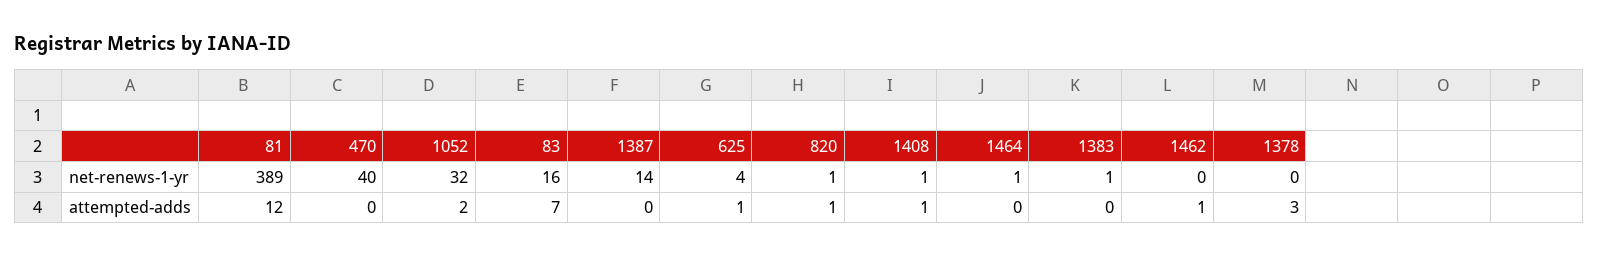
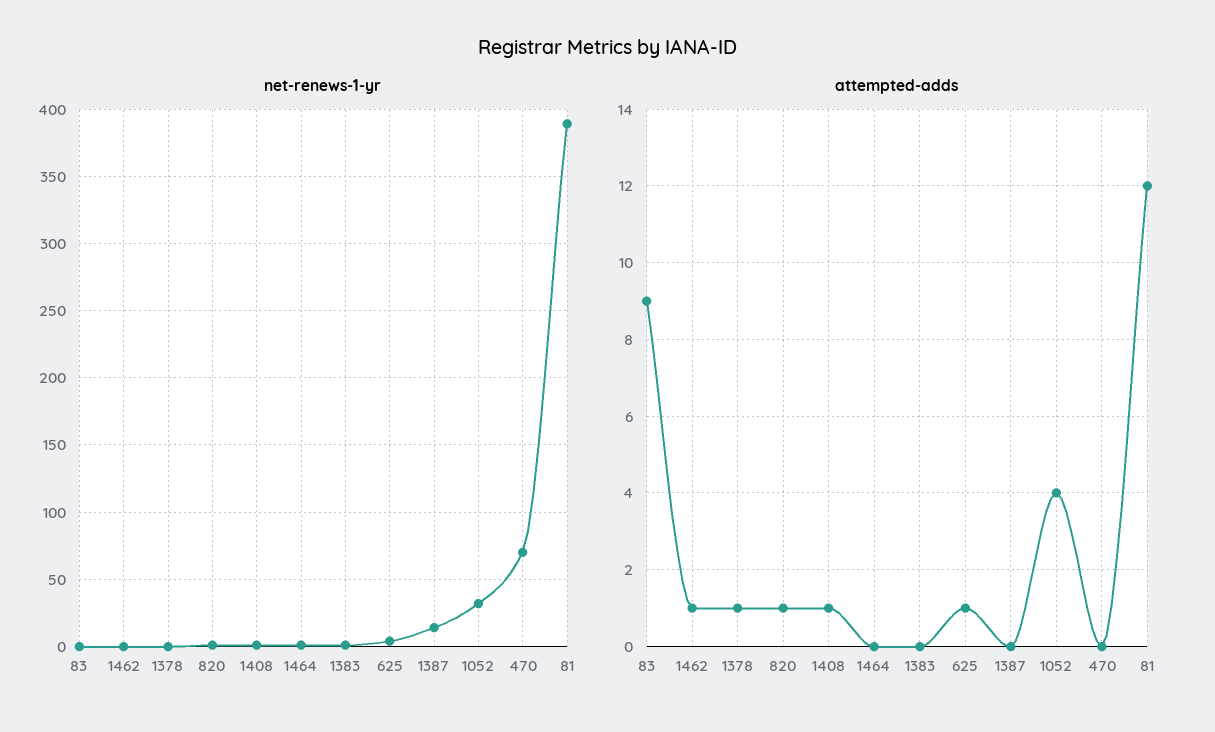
  {
    "net-renews-1-yr": {
      "81": 389,
-     "470": 40,
+     "470": 70,
      "1052": 32,
-     "83": 16,
+     "83": 0,
      "1387": 14,
      "625": 4,
      "820": 1,
      "1408": 1,
      "1464": 1,
      "1383": 1,
      "1462": 0,
      "1378": 0
    },
    "attempted-adds": {
      "81": 12,
      "470": 0,
-     "1052": 2,
+     "1052": 4,
-     "83": 7,
+     "83": 9,
      "1387": 0,
      "625": 1,
      "820": 1,
      "1408": 1,
      "1464": 0,
      "1383": 0,
      "1462": 1,
-     "1378": 3
+     "1378": 1
    }
  }

